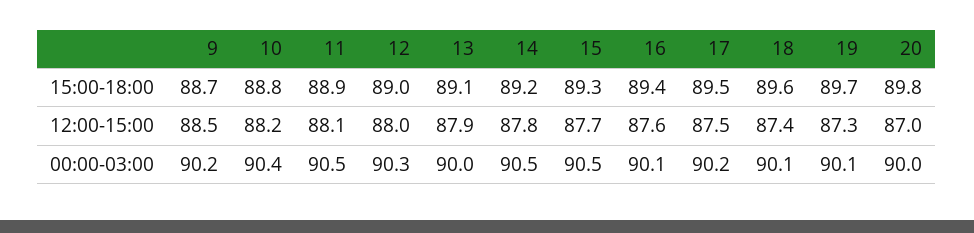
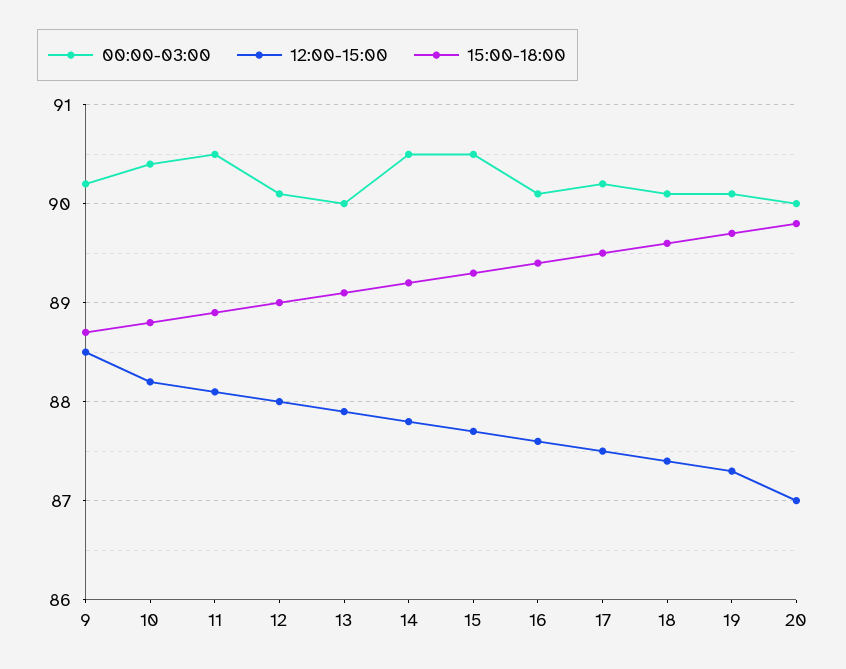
  {
    "15:00-18:00": {
      "9": 88.7,
      "10": 88.8,
      "11": 88.9,
      "12": 89,
      "13": 89.1,
      "14": 89.2,
      "15": 89.3,
      "16": 89.4,
      "17": 89.5,
      "18": 89.6,
      "19": 89.7,
      "20": 89.8
    },
    "12:00-15:00": {
      "9": 88.5,
      "10": 88.2,
      "11": 88.1,
      "12": 88,
      "13": 87.9,
      "14": 87.8,
      "15": 87.7,
      "16": 87.6,
      "17": 87.5,
      "18": 87.4,
      "19": 87.3,
      "20": 87
    },
    "00:00-03:00": {
      "9": 90.2,
      "10": 90.4,
      "11": 90.5,
-     "12": 90.3,
+     "12": 90.1,
      "13": 90,
      "14": 90.5,
      "15": 90.5,
      "16": 90.1,
      "17": 90.2,
      "18": 90.1,
      "19": 90.1,
      "20": 90
    }
  }

